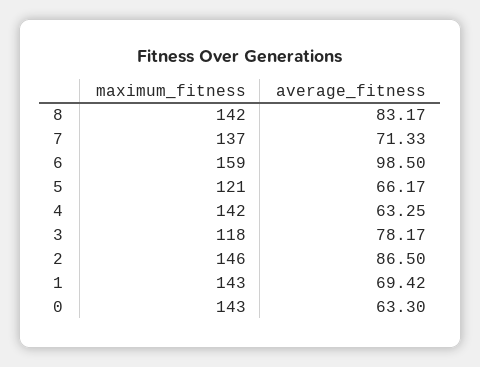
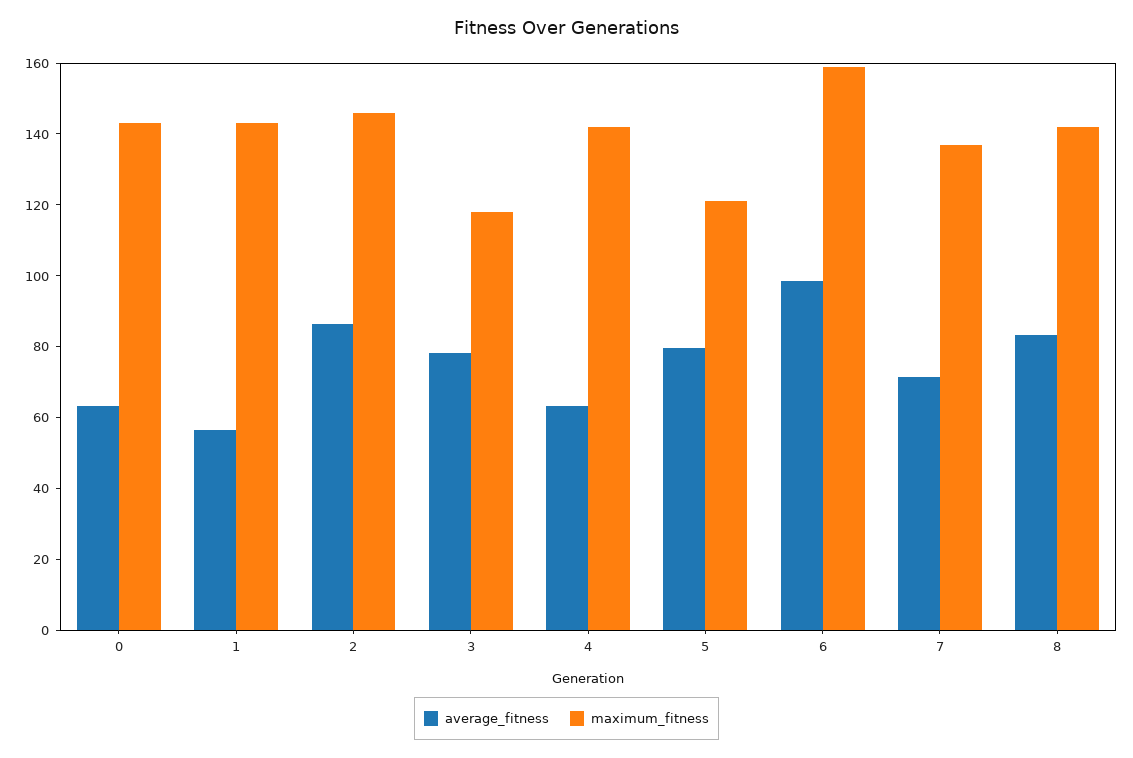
  {
    "maximum_fitness": {
      "8": 142,
      "7": 137,
      "6": 159,
      "5": 121,
      "4": 142,
      "3": 118,
      "2": 146,
      "1": 143,
      "0": 143
    },
    "average_fitness": {
      "8": 83.17,
      "7": 71.33,
      "6": 98.5,
-     "5": 66.17,
+     "5": 80,
      "4": 63.25,
      "3": 78.17,
      "2": 86.5,
-     "1": 69.42,
+     "1": 55,
      "0": 63.3
    }
  }

